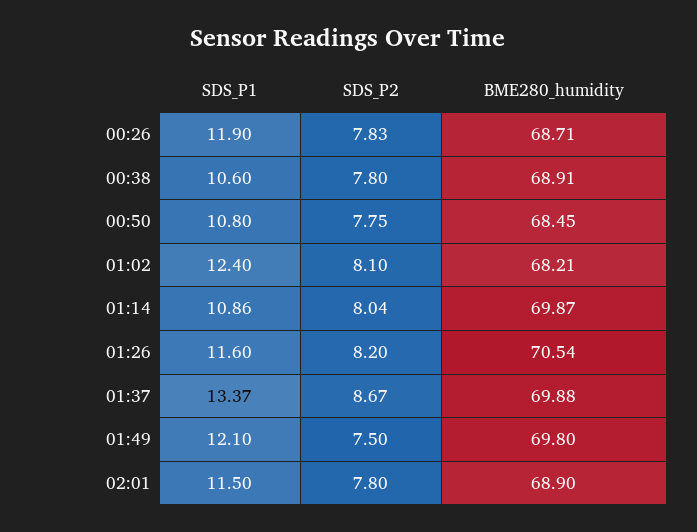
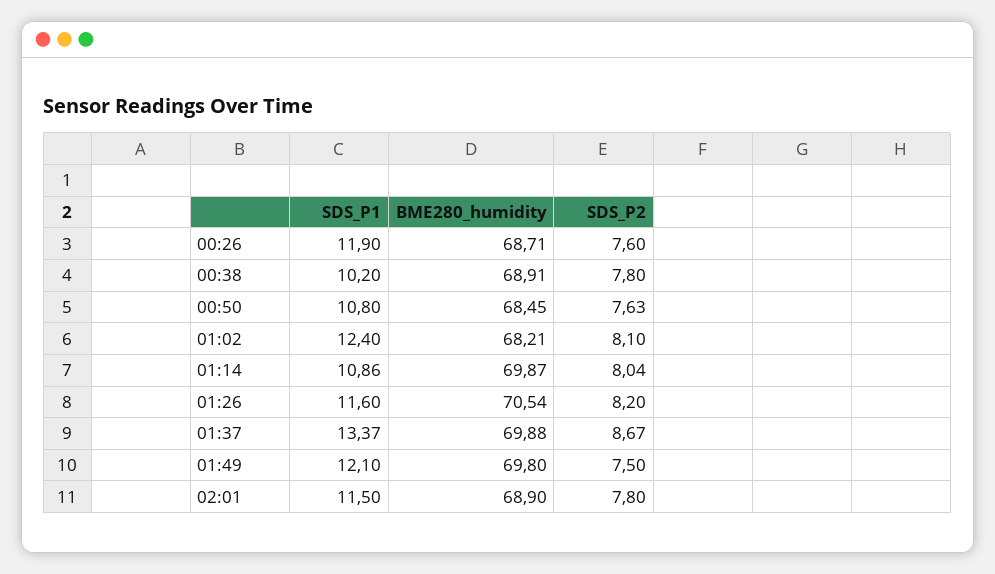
  {
    "SDS_P1": {
      "00:26": 11.9,
-     "00:38": 10.6,
+     "00:38": 10.2,
      "00:50": 10.8,
      "01:02": 12.4,
      "01:14": 10.86,
      "01:26": 11.6,
      "01:37": 13.37,
      "01:49": 12.1,
      "02:01": 11.5
    },
    "SDS_P2": {
-     "00:26": 7.83,
+     "00:26": 7.6,
      "00:38": 7.8,
-     "00:50": 7.75,
+     "00:50": 7.63,
      "01:02": 8.1,
      "01:14": 8.04,
      "01:26": 8.2,
      "01:37": 8.67,
      "01:49": 7.5,
      "02:01": 7.8
    },
    "BME280_humidity": {
      "00:26": 68.71,
      "00:38": 68.91,
      "00:50": 68.45,
      "01:02": 68.21,
      "01:14": 69.87,
      "01:26": 70.54,
      "01:37": 69.88,
      "01:49": 69.8,
      "02:01": 68.9
    }
  }

